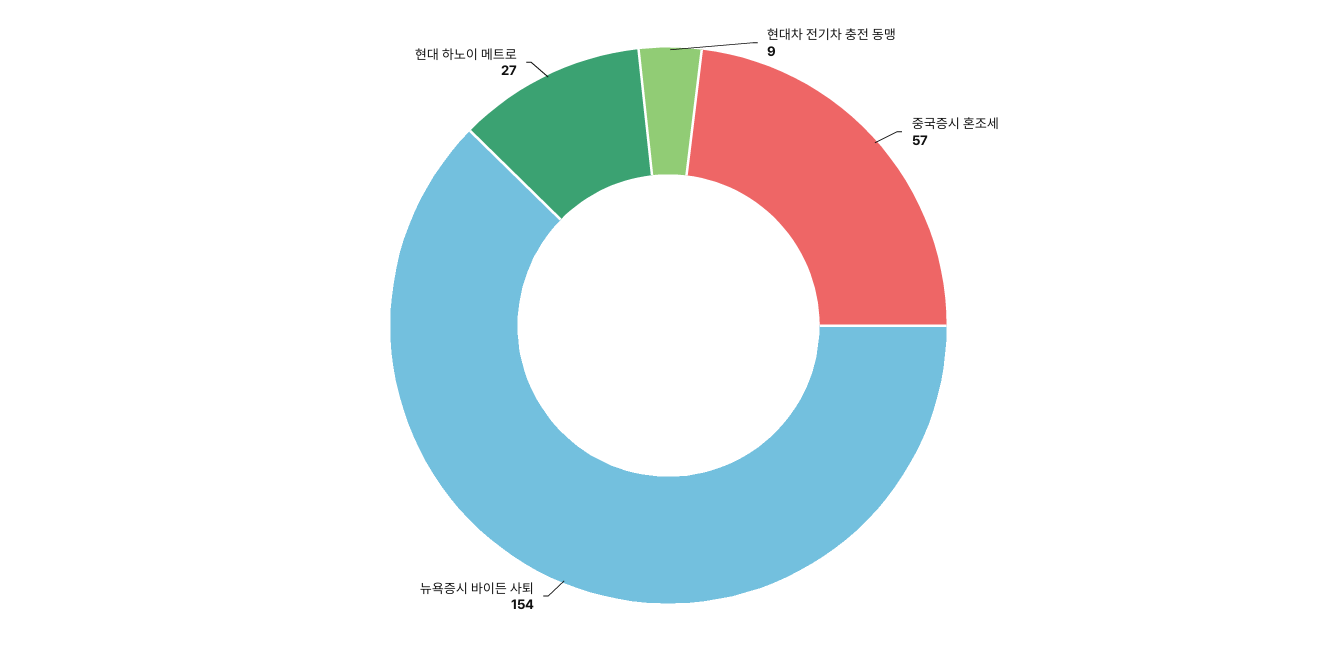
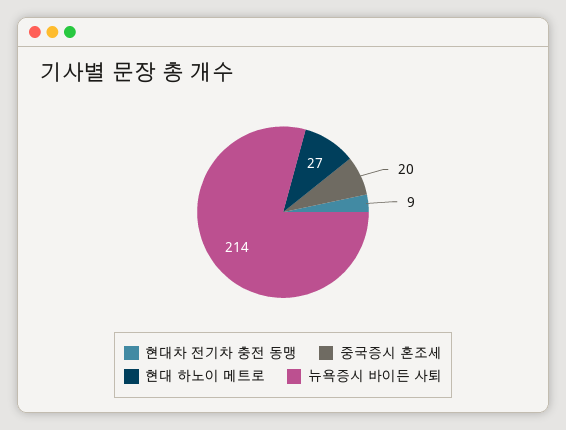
  {
    "현대차 전기차 충전 동맹": 9,
-   "중국증시 혼조세": 57,
+   "중국증시 혼조세": 20,
-   "뉴욕증시 바이든 사퇴": 154,
+   "뉴욕증시 바이든 사퇴": 214,
    "현대 하노이 메트로": 27
  }

